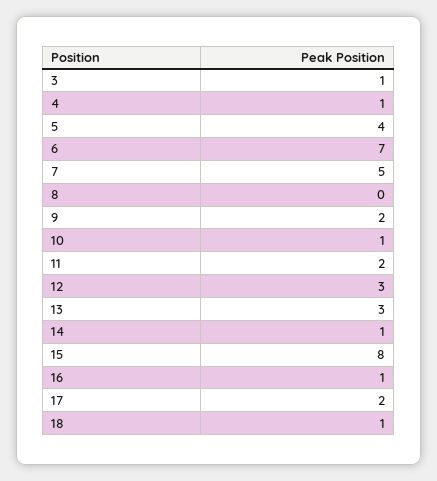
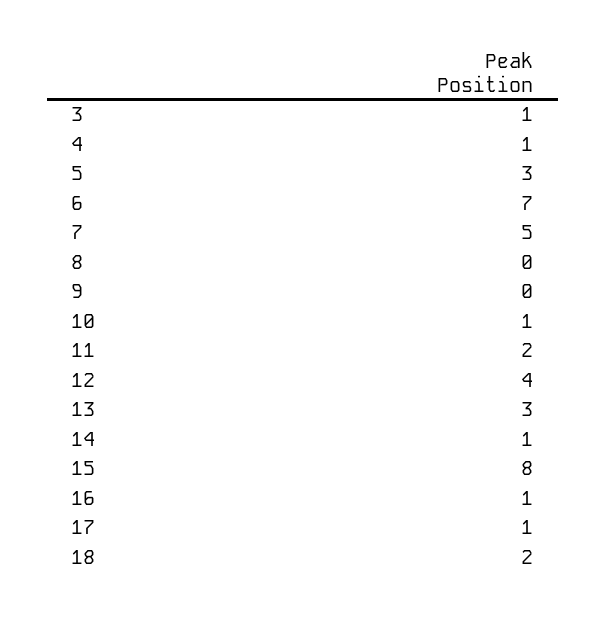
  {
    "3": 1,
    "4": 1,
-   "5": 4,
+   "5": 3,
    "6": 7,
    "7": 5,
    "8": 0,
-   "9": 2,
+   "9": 0,
    "10": 1,
    "11": 2,
-   "12": 3,
+   "12": 4,
    "13": 3,
    "14": 1,
    "15": 8,
    "16": 1,
-   "17": 2,
+   "17": 1,
-   "18": 1
+   "18": 2
  }

